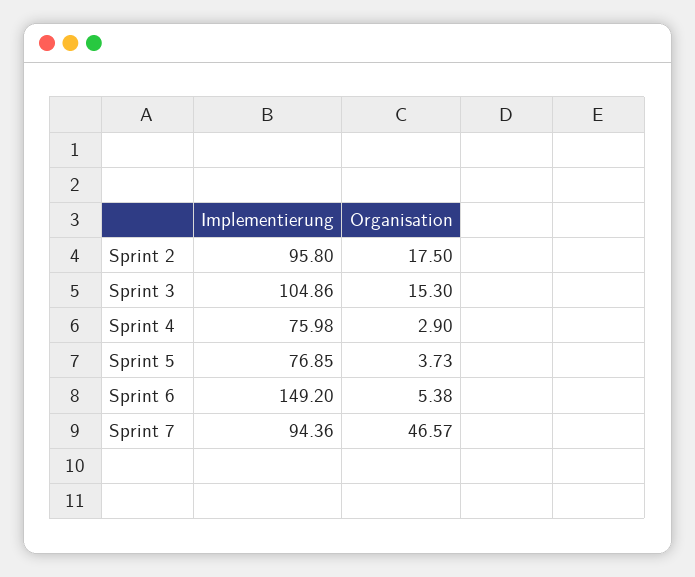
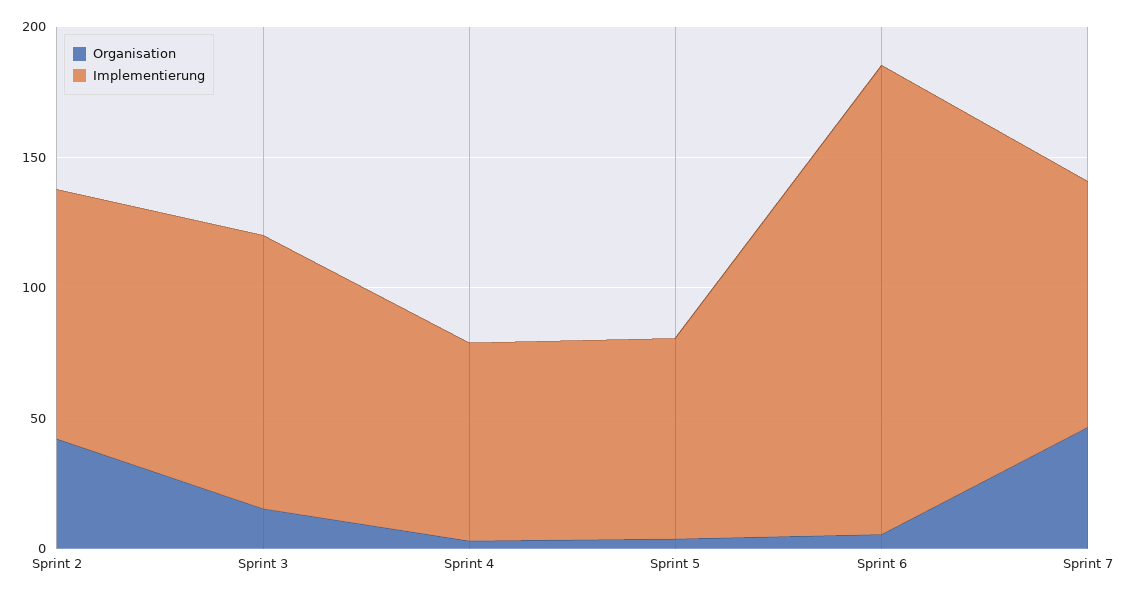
  {
    "Implementierung": {
      "Sprint 2": 95.8,
      "Sprint 3": 104.86,
      "Sprint 4": 75.98,
      "Sprint 5": 76.85,
-     "Sprint 6": 149.2,
+     "Sprint 6": 180,
      "Sprint 7": 94.36
    },
    "Organisation": {
-     "Sprint 2": 17.5,
+     "Sprint 2": 40,
      "Sprint 3": 15.3,
      "Sprint 4": 2.9,
      "Sprint 5": 3.73,
      "Sprint 6": 5.38,
      "Sprint 7": 46.57
    }
  }

